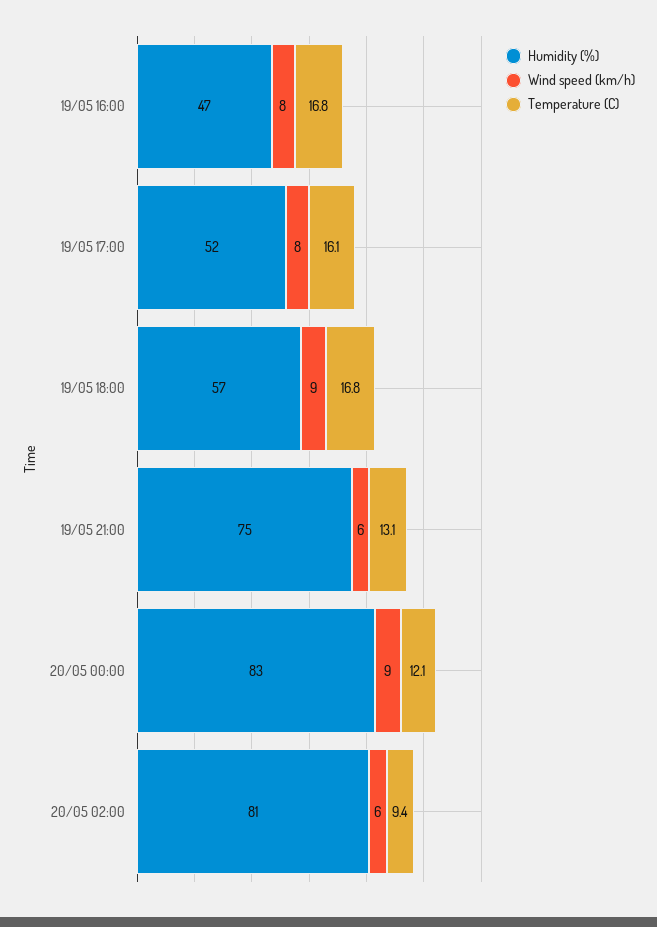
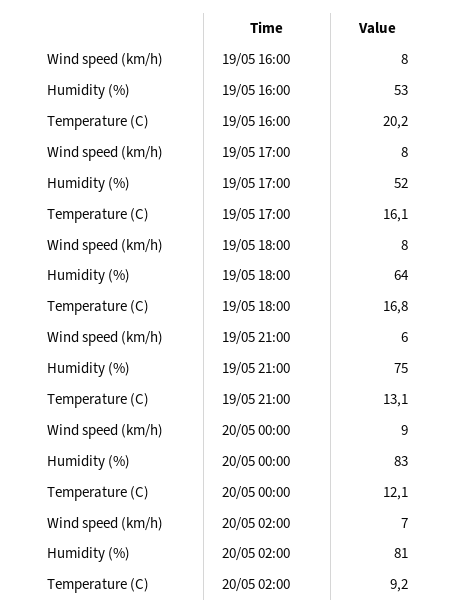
  {
    "Humidity (%)": {
-     "19/05 16:00": 47,
+     "19/05 16:00": 53,
      "19/05 17:00": 52,
-     "19/05 18:00": 57,
+     "19/05 18:00": 64,
      "19/05 21:00": 75,
      "20/05 00:00": 83,
      "20/05 02:00": 81
    },
    "Wind speed (km/h)": {
      "19/05 16:00": 8,
      "19/05 17:00": 8,
-     "19/05 18:00": 9,
+     "19/05 18:00": 8,
      "19/05 21:00": 6,
      "20/05 00:00": 9,
-     "20/05 02:00": 6
+     "20/05 02:00": 7
    },
    "Temperature (C)": {
-     "19/05 16:00": 16.8,
+     "19/05 16:00": 20.2,
      "19/05 17:00": 16.1,
      "19/05 18:00": 16.8,
      "19/05 21:00": 13.1,
      "20/05 00:00": 12.1,
-     "20/05 02:00": 9.4
+     "20/05 02:00": 9.2
    }
  }

